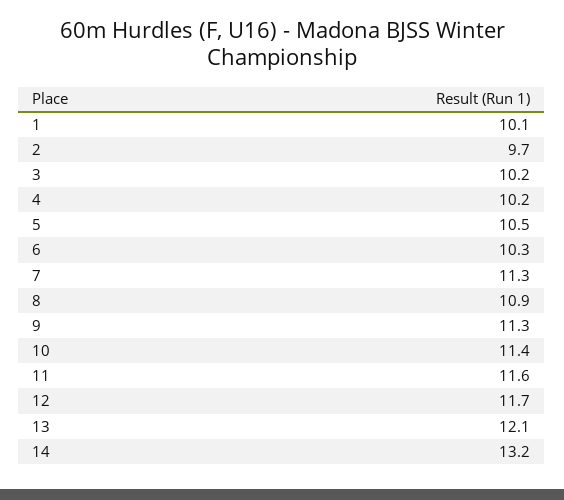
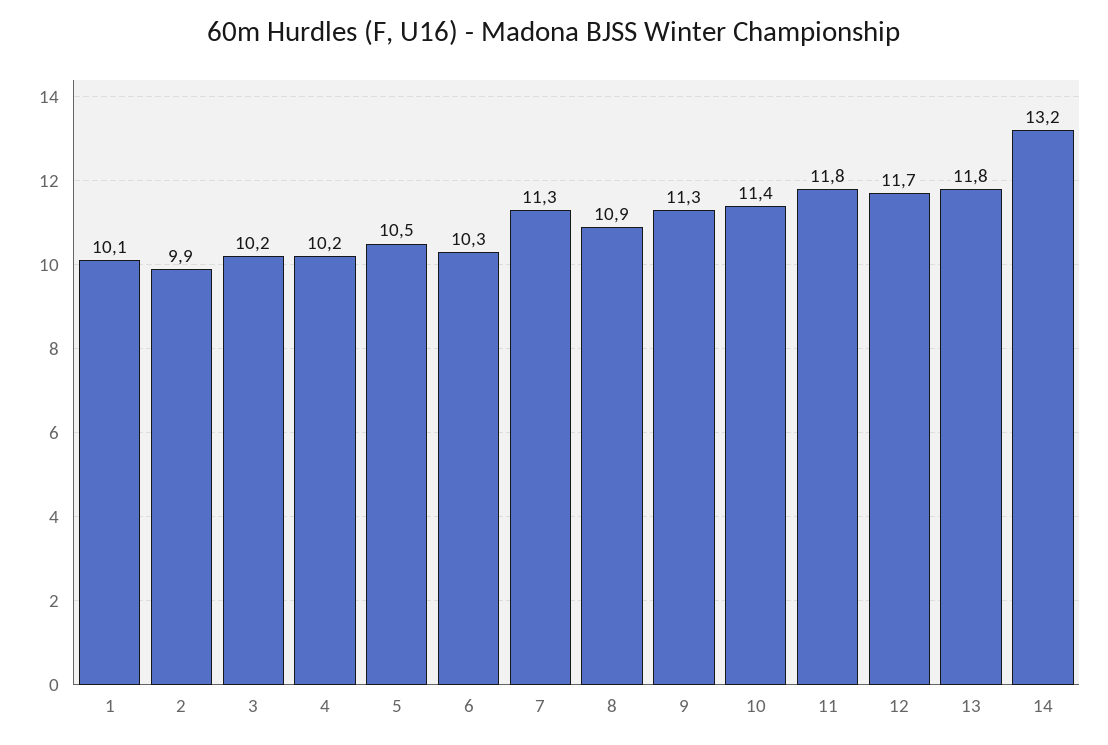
  {
    "1": 10.1,
-   "2": 9.7,
+   "2": 9.9,
    "3": 10.2,
    "4": 10.2,
    "5": 10.5,
    "6": 10.3,
    "7": 11.3,
    "8": 10.9,
    "9": 11.3,
    "10": 11.4,
-   "11": 11.6,
+   "11": 11.8,
    "12": 11.7,
-   "13": 12.1,
+   "13": 11.8,
    "14": 13.2
  }

